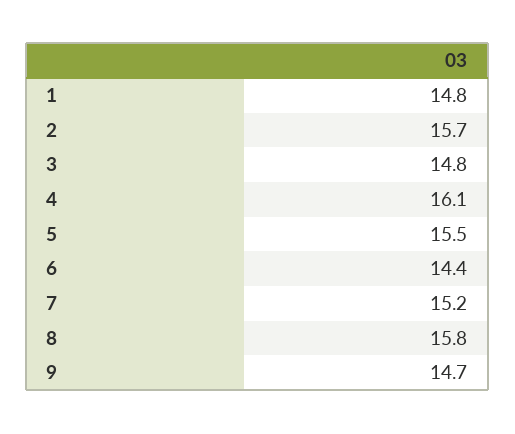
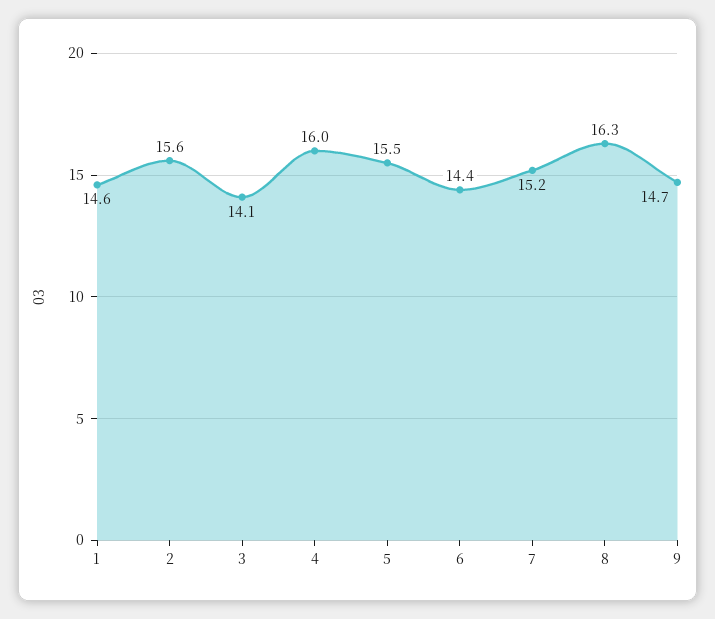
  {
-   "1": 14.8,
+   "1": 14.6,
-   "2": 15.7,
+   "2": 15.6,
-   "3": 14.8,
+   "3": 14.1,
-   "4": 16.1,
+   "4": 16,
    "5": 15.5,
    "6": 14.4,
    "7": 15.2,
-   "8": 15.8,
+   "8": 16.3,
    "9": 14.7
  }

